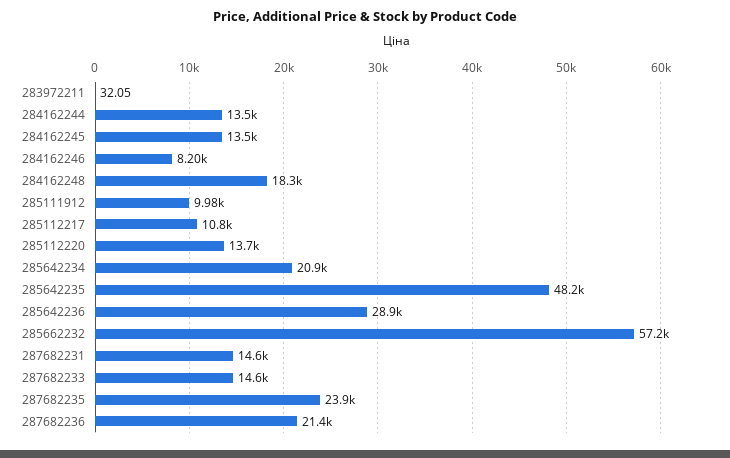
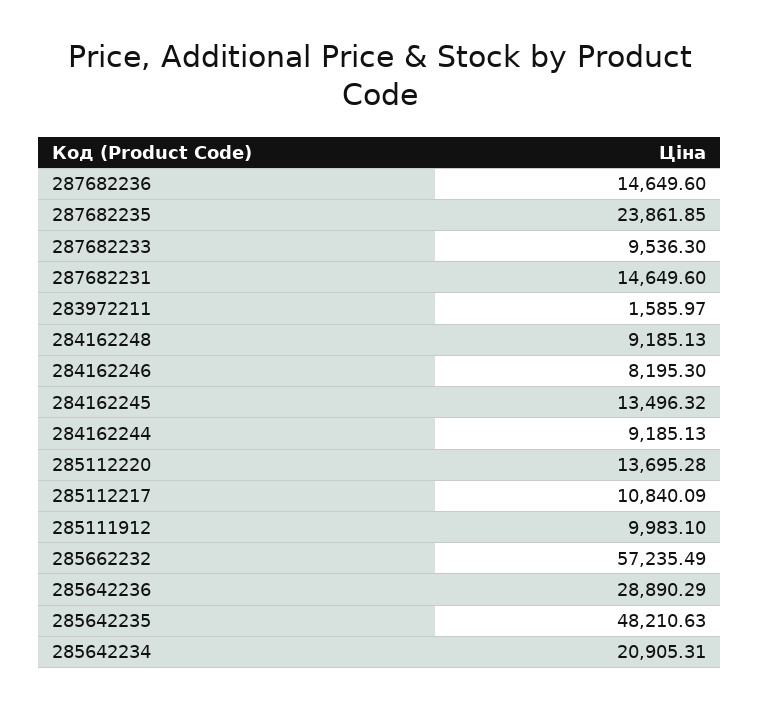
  {
-   "283972211": 32.05,
+   "283972211": 1585.97,
-   "284162244": 13500,
+   "284162244": 9185.13,
    "284162245": 13496.32,
    "284162246": 8195.3,
-   "284162248": 18300,
+   "284162248": 9185.13,
    "285111912": 9983.1,
    "285112217": 10840.09,
    "285112220": 13695.28,
    "285642234": 20905.31,
    "285642235": 48210.63,
    "285642236": 28890.29,
    "285662232": 57235.49,
    "287682231": 14649.6,
-   "287682233": 14600,
+   "287682233": 9536.3,
    "287682235": 23861.85,
-   "287682236": 21400
+   "287682236": 14649.6
  }

